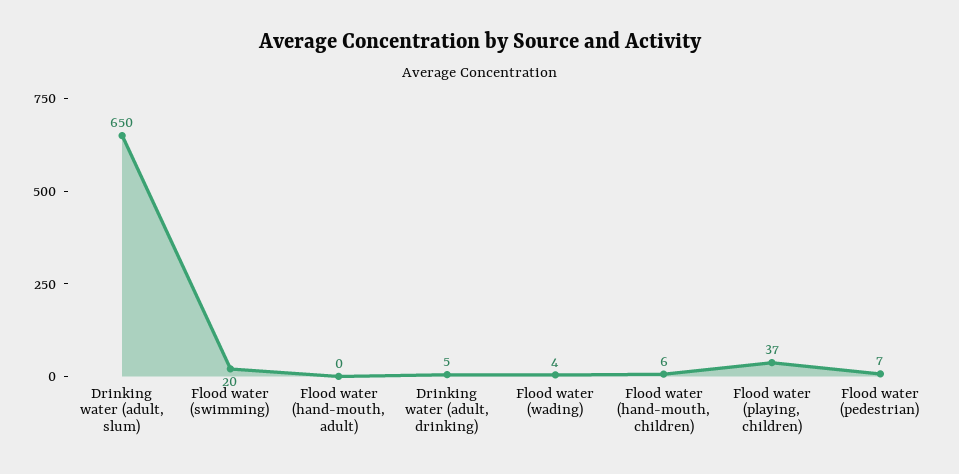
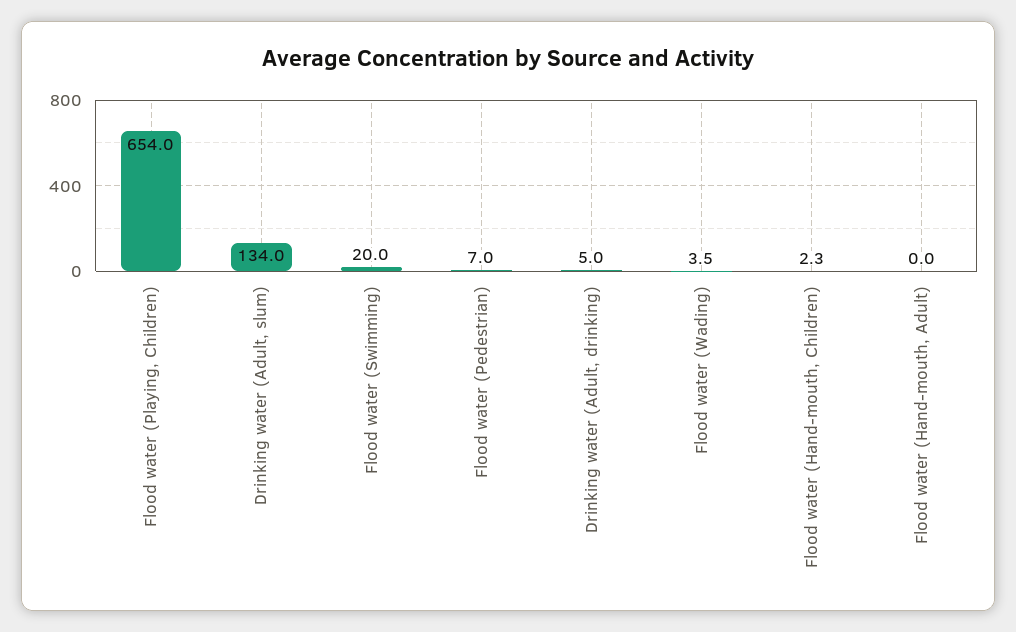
  {
-   "Drinking water (adult, slum)": 650,
+   "Drinking water (adult, slum)": 134,
    "Flood water (swimming)": 20,
    "Flood water (hand-mouth, adult)": 0,
    "Drinking water (adult, drinking)": 5,
    "Flood water (wading)": 3.5,
-   "Flood water (hand-mouth, children)": 6,
+   "Flood water (hand-mouth, children)": 2.3,
-   "Flood water (playing, children)": 37,
+   "Flood water (playing, children)": 654,
    "Flood water (pedestrian)": 7
  }

